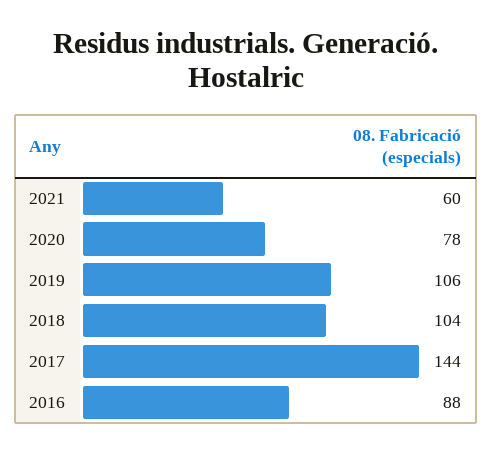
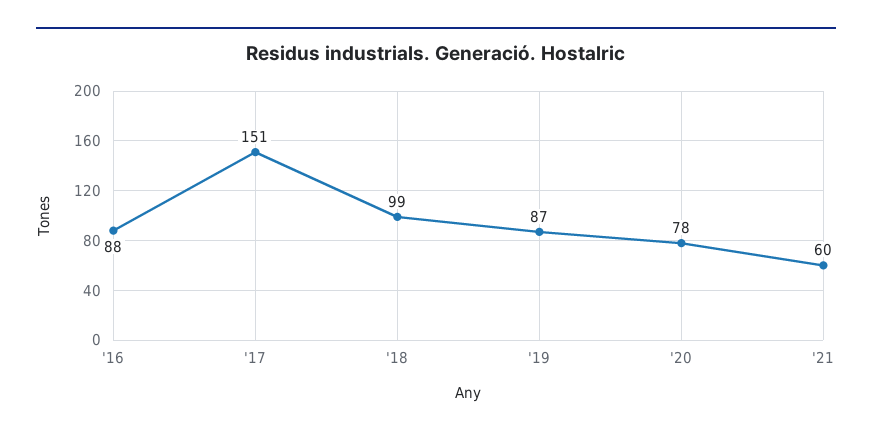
  {
    "2021": 60,
    "2020": 78,
-   "2019": 106,
+   "2019": 87,
-   "2018": 104,
+   "2018": 99,
-   "2017": 144,
+   "2017": 151,
    "2016": 88
  }

